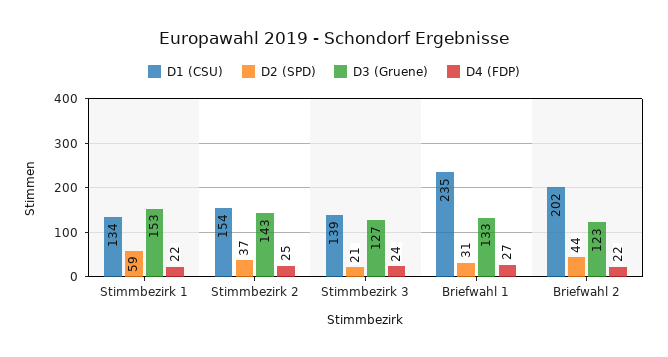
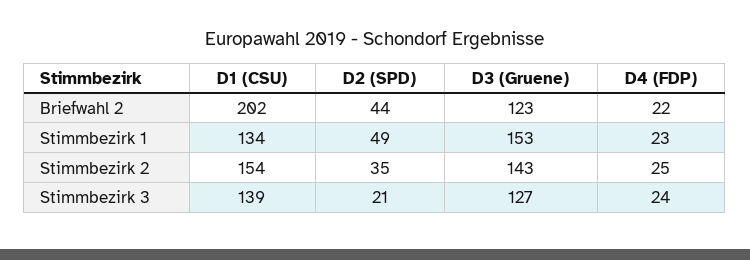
  {
    "D1 (CSU)": {
      "Stimmbezirk 1": 134,
      "Stimmbezirk 2": 154,
      "Stimmbezirk 3": 139,
-     "Briefwahl 1": 235,
      "Briefwahl 2": 202
    },
    "D2 (SPD)": {
-     "Stimmbezirk 1": 59,
+     "Stimmbezirk 1": 49,
-     "Stimmbezirk 2": 37,
+     "Stimmbezirk 2": 35,
      "Stimmbezirk 3": 21,
-     "Briefwahl 1": 31,
      "Briefwahl 2": 44
    },
    "D3 (Gruene)": {
      "Stimmbezirk 1": 153,
      "Stimmbezirk 2": 143,
      "Stimmbezirk 3": 127,
-     "Briefwahl 1": 133,
      "Briefwahl 2": 123
    },
    "D4 (FDP)": {
-     "Stimmbezirk 1": 22,
+     "Stimmbezirk 1": 23,
      "Stimmbezirk 2": 25,
      "Stimmbezirk 3": 24,
-     "Briefwahl 1": 27,
      "Briefwahl 2": 22
    }
  }

